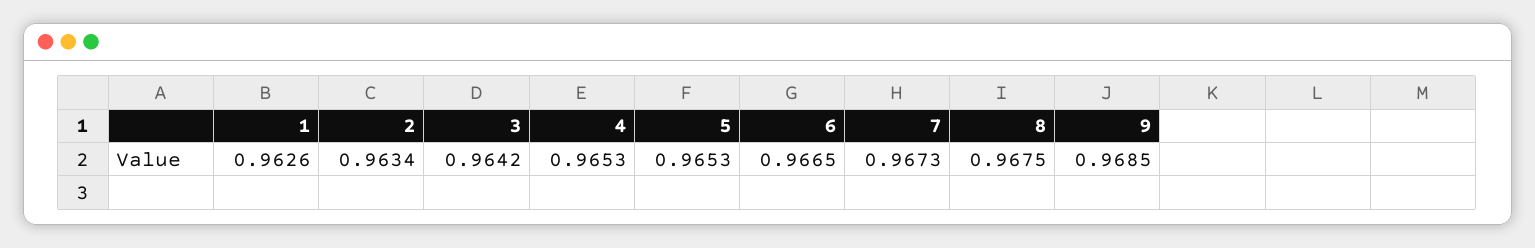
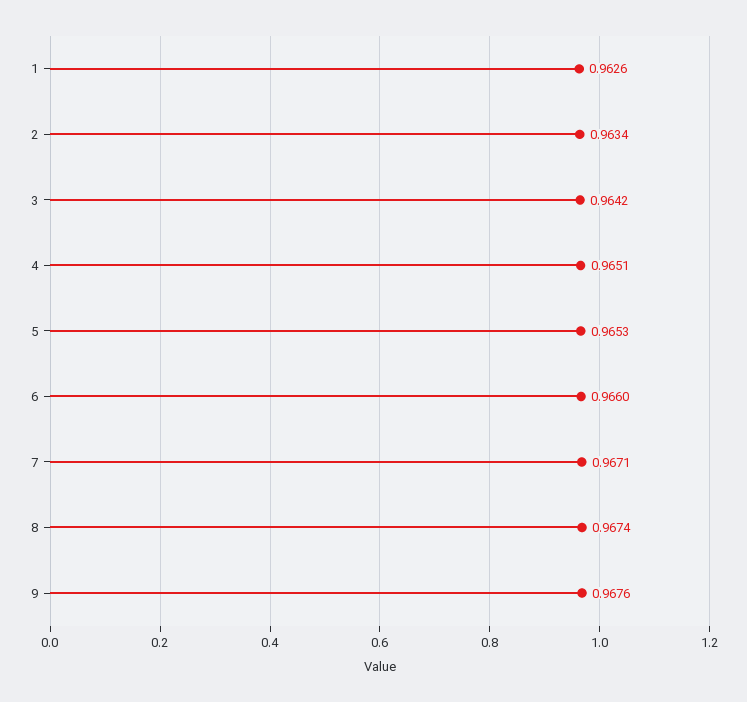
  {
    "1": 0.9626,
    "2": 0.9634,
    "3": 0.9642,
-   "4": 0.9653,
+   "4": 0.9651,
    "5": 0.9653,
-   "6": 0.9665,
+   "6": 0.966,
-   "7": 0.9673,
+   "7": 0.9671,
-   "8": 0.9675,
+   "8": 0.9674,
-   "9": 0.9685
+   "9": 0.9676
  }

